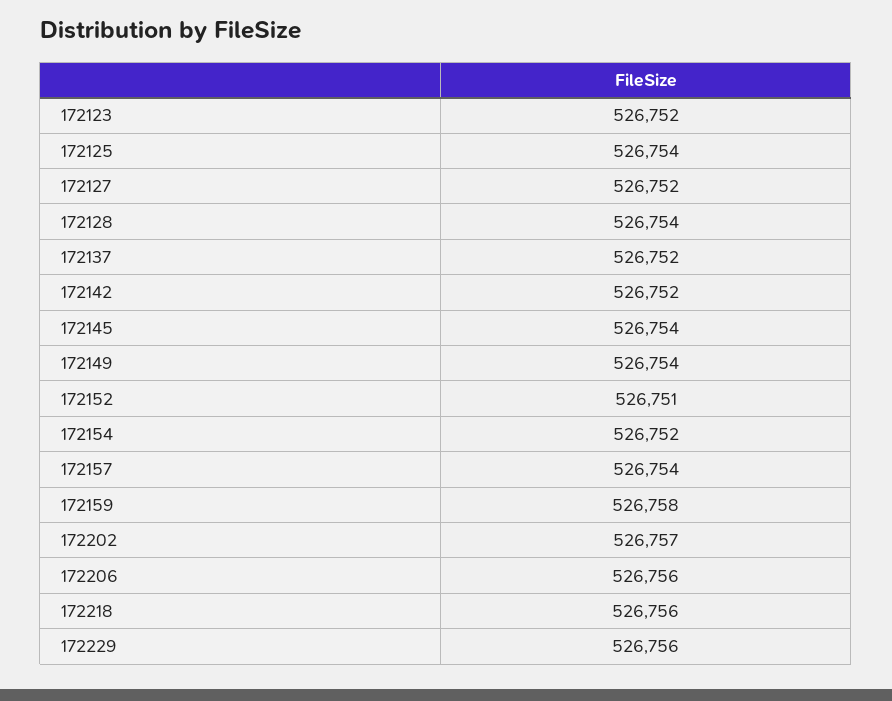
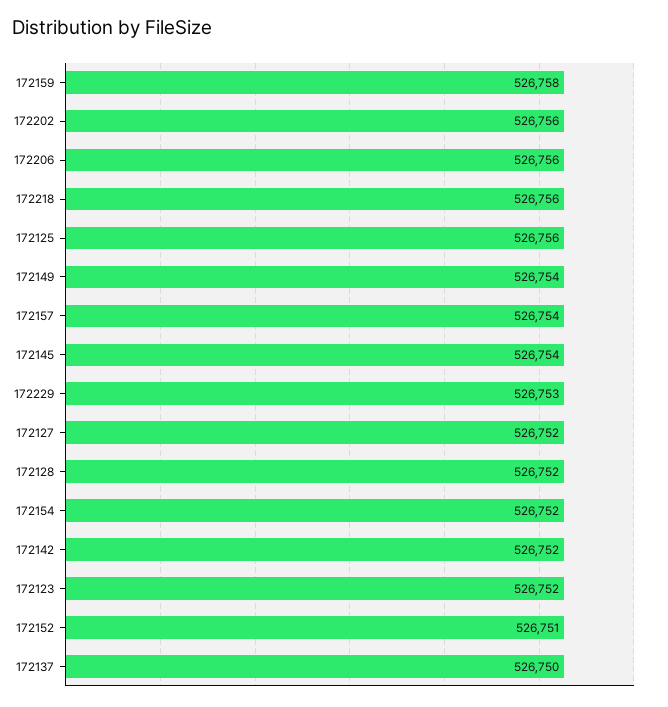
  {
    "172123": 526752,
-   "172125": 526754,
+   "172125": 526756,
    "172127": 526752,
-   "172128": 526754,
+   "172128": 526752,
-   "172137": 526752,
+   "172137": 526750,
    "172142": 526752,
    "172145": 526754,
    "172149": 526754,
    "172152": 526751,
    "172154": 526752,
    "172157": 526754,
    "172159": 526758,
-   "172202": 526757,
+   "172202": 526756,
    "172206": 526756,
    "172218": 526756,
-   "172229": 526756
+   "172229": 526753
  }

